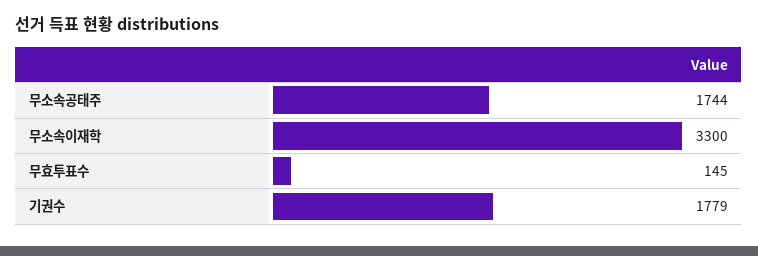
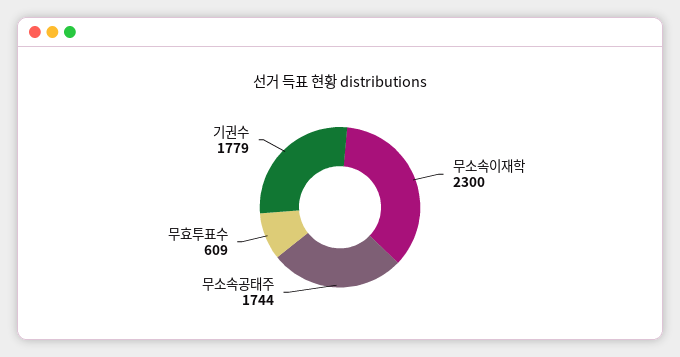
  {
    "무소속공태주": 1744,
-   "무소속이재학": 3300,
+   "무소속이재학": 2300,
-   "무효투표수": 145,
+   "무효투표수": 609,
    "기권수": 1779
  }

